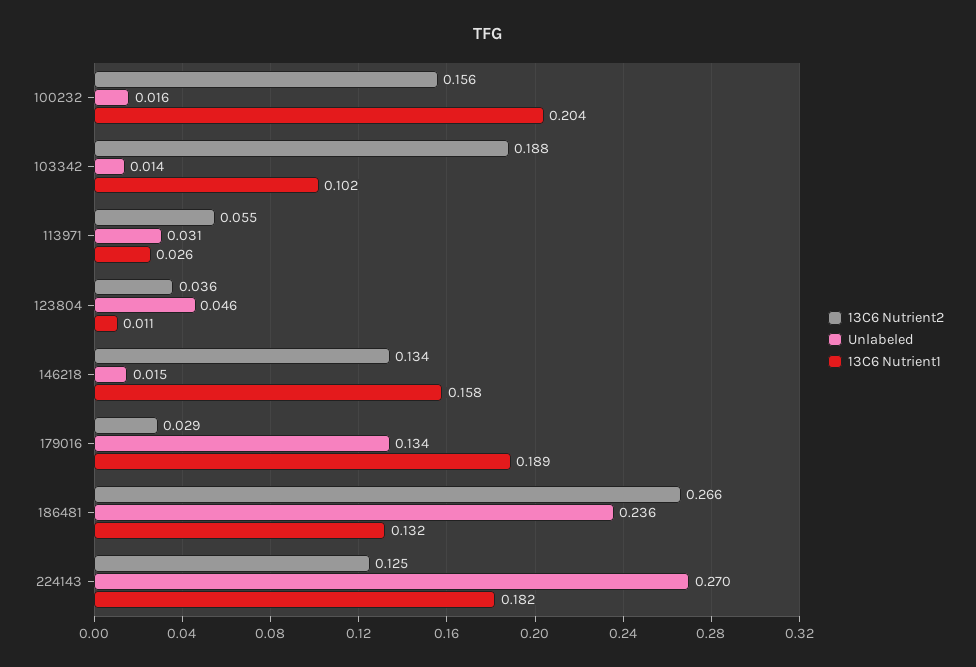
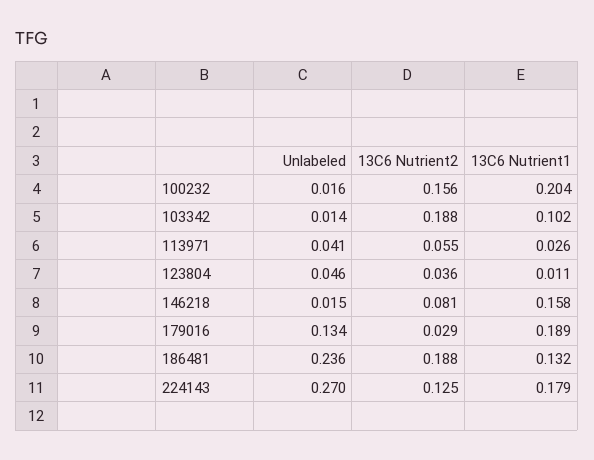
  {
    "13C6 Nutrient2": {
      "100232": 0.156,
      "103342": 0.188,
      "113971": 0.055,
      "123804": 0.036,
-     "146218": 0.134,
+     "146218": 0.081,
      "179016": 0.029,
-     "186481": 0.266,
+     "186481": 0.188,
      "224143": 0.125
    },
    "Unlabeled": {
      "100232": 0.016,
      "103342": 0.014,
-     "113971": 0.031,
+     "113971": 0.041,
      "123804": 0.046,
      "146218": 0.015,
      "179016": 0.134,
      "186481": 0.236,
      "224143": 0.27
    },
    "13C6 Nutrient1": {
      "100232": 0.204,
      "103342": 0.102,
      "113971": 0.026,
      "123804": 0.011,
      "146218": 0.158,
      "179016": 0.189,
      "186481": 0.132,
-     "224143": 0.182
+     "224143": 0.179
    }
  }

